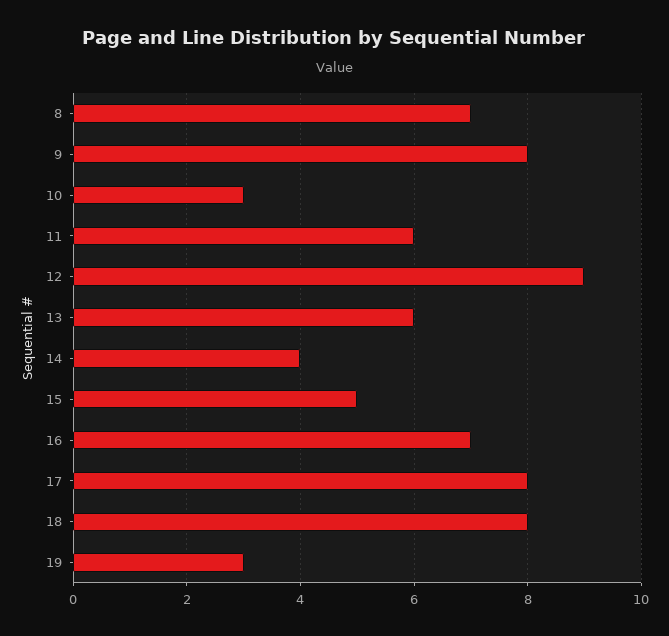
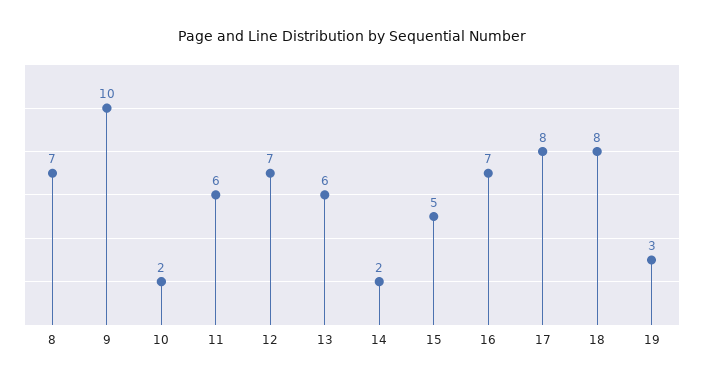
  {
    "8": 7,
-   "9": 8,
+   "9": 10,
-   "10": 3,
+   "10": 2,
    "11": 6,
-   "12": 9,
+   "12": 7,
    "13": 6,
-   "14": 4,
+   "14": 2,
    "15": 5,
    "16": 7,
    "17": 8,
    "18": 8,
    "19": 3
  }

